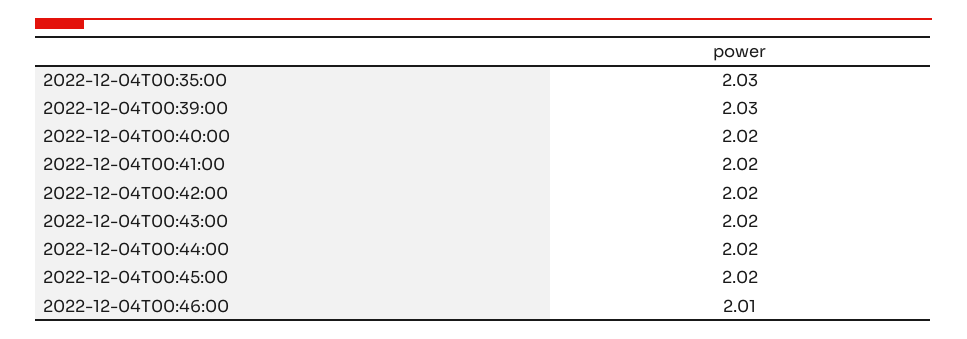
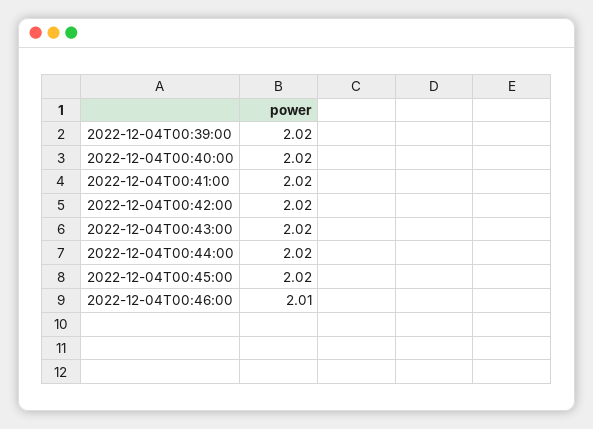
  {
-   "2022-12-04T00:35:00": 2.03,
-   "2022-12-04T00:39:00": 2.03,
+   "2022-12-04T00:39:00": 2.02,
    "2022-12-04T00:40:00": 2.02,
    "2022-12-04T00:41:00": 2.02,
    "2022-12-04T00:42:00": 2.02,
    "2022-12-04T00:43:00": 2.02,
    "2022-12-04T00:44:00": 2.02,
    "2022-12-04T00:45:00": 2.02,
    "2022-12-04T00:46:00": 2.01
  }

